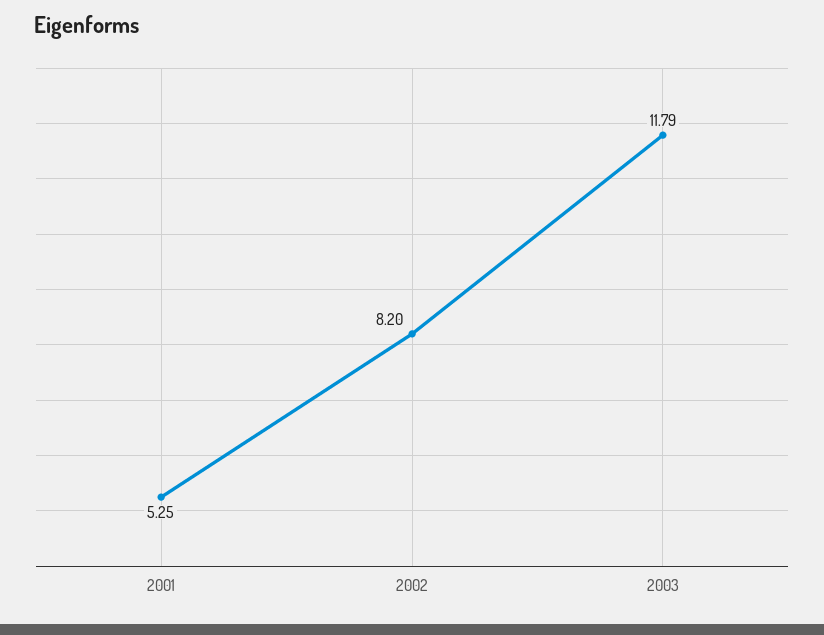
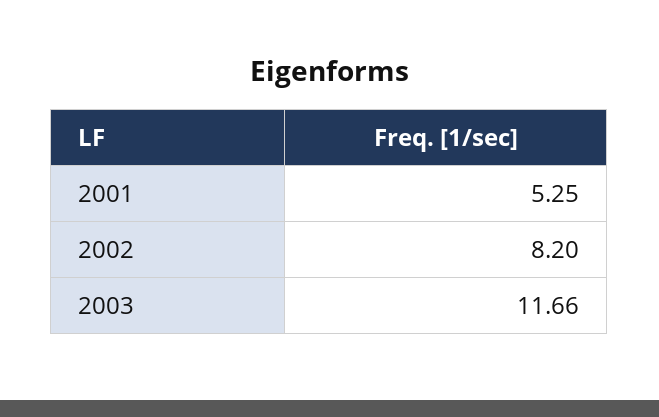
  {
    "2001": 5.25,
    "2002": 8.2,
-   "2003": 11.79
+   "2003": 11.66
  }

